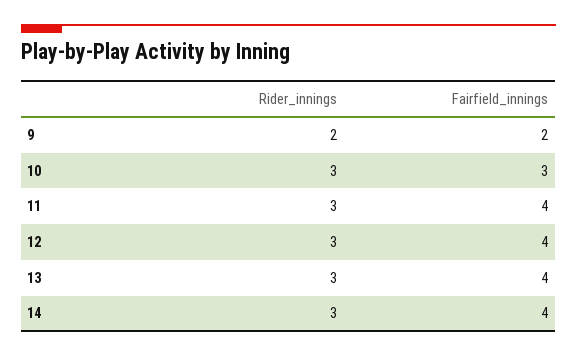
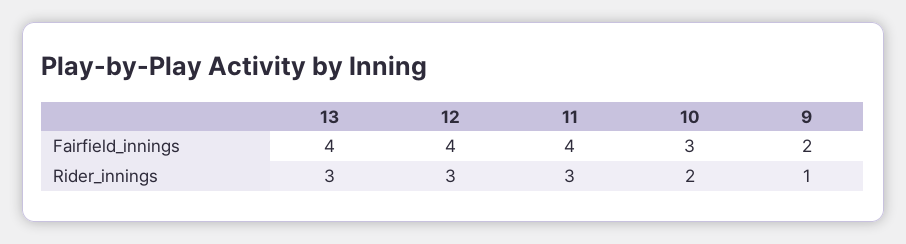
  {
    "Rider_innings": {
-     "9": 2,
+     "9": 1,
-     "10": 3,
+     "10": 2,
      "11": 3,
      "12": 3,
-     "13": 3,
+     "13": 3
-     "14": 3
    },
    "Fairfield_innings": {
      "9": 2,
      "10": 3,
      "11": 4,
      "12": 4,
-     "13": 4,
+     "13": 4
-     "14": 4
    }
  }

